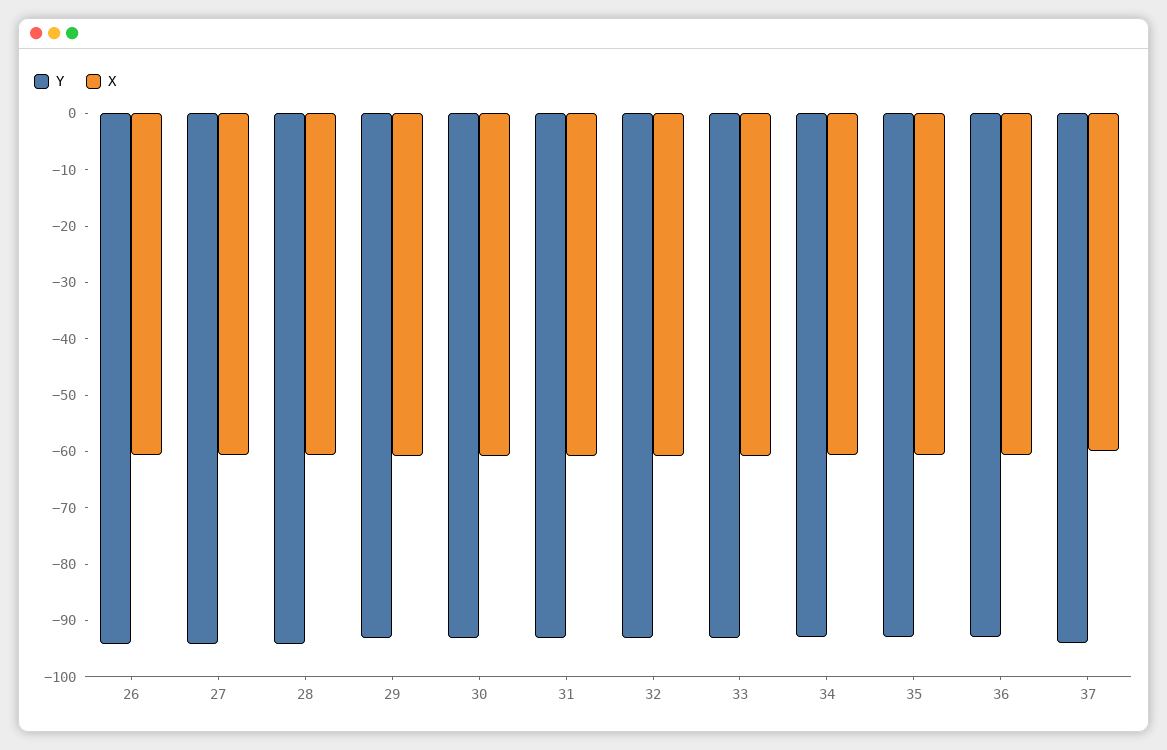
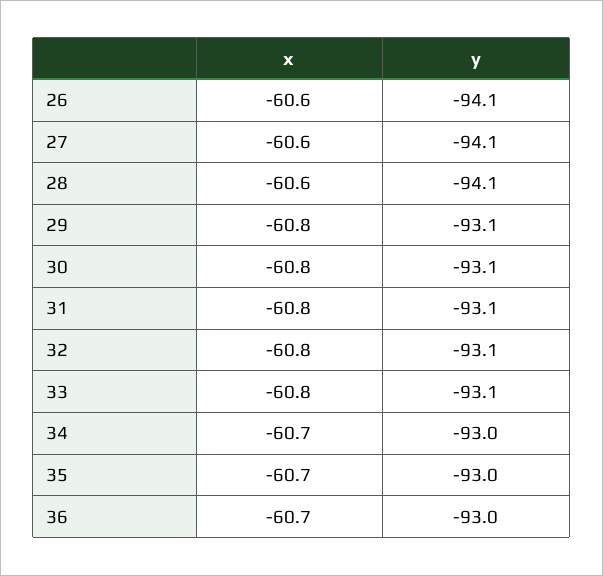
  {
    "Y": {
      "26": -94.1,
      "27": -94.1,
      "28": -94.1,
      "29": -93.1,
      "30": -93.1,
      "31": -93.1,
      "32": -93.1,
      "33": -93.1,
      "34": -93,
      "35": -93,
-     "36": -93,
+     "36": -93
-     "37": -94
    },
    "X": {
      "26": -60.6,
      "27": -60.6,
      "28": -60.6,
      "29": -60.8,
      "30": -60.8,
      "31": -60.8,
      "32": -60.8,
      "33": -60.8,
      "34": -60.7,
      "35": -60.7,
-     "36": -60.7,
+     "36": -60.7
-     "37": -60
    }
  }

